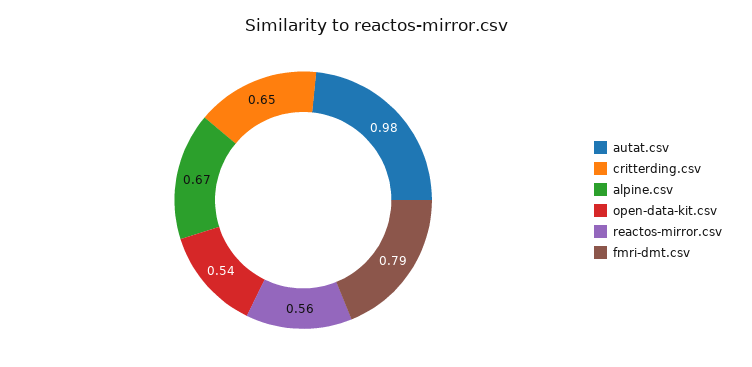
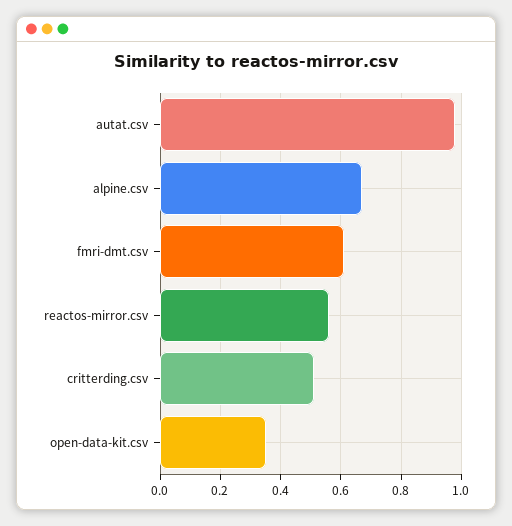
  {
    "autat.csv": 0.98,
-   "critterding.csv": 0.65,
+   "critterding.csv": 0.5,
    "alpine.csv": 0.67,
-   "open-data-kit.csv": 0.54,
+   "open-data-kit.csv": 0.35,
    "reactos-mirror.csv": 0.56,
-   "fmri-dmt.csv": 0.79
+   "fmri-dmt.csv": 0.6
  }

